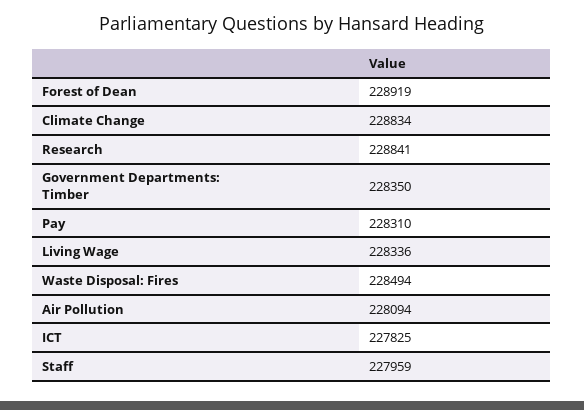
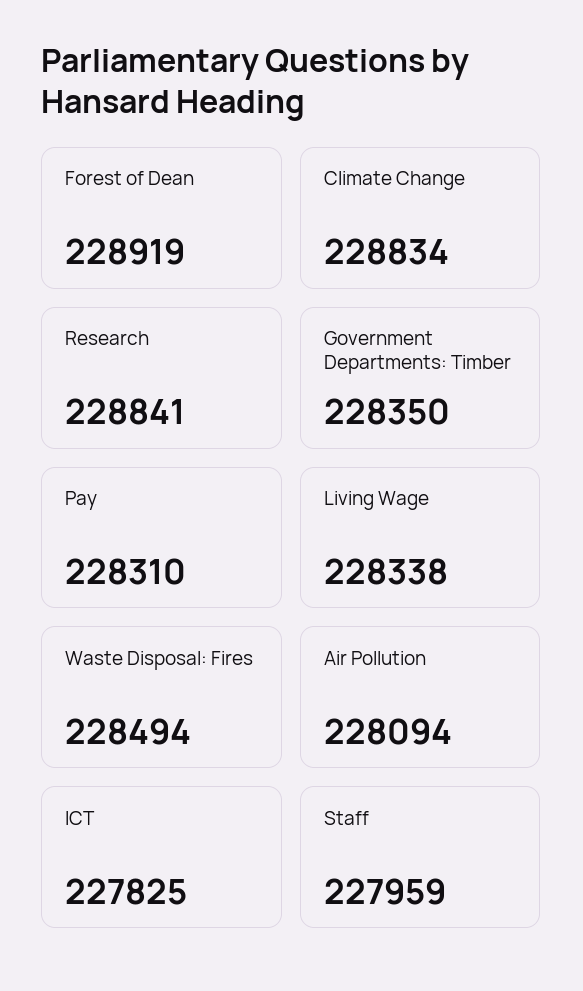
  {
    "Forest of Dean": 228919,
    "Climate Change": 228834,
    "Research": 228841,
    "Government Departments: Timber": 228350,
    "Pay": 228310,
-   "Living Wage": 228336,
+   "Living Wage": 228338,
    "Waste Disposal: Fires": 228494,
    "Air Pollution": 228094,
    "ICT": 227825,
    "Staff": 227959
  }

